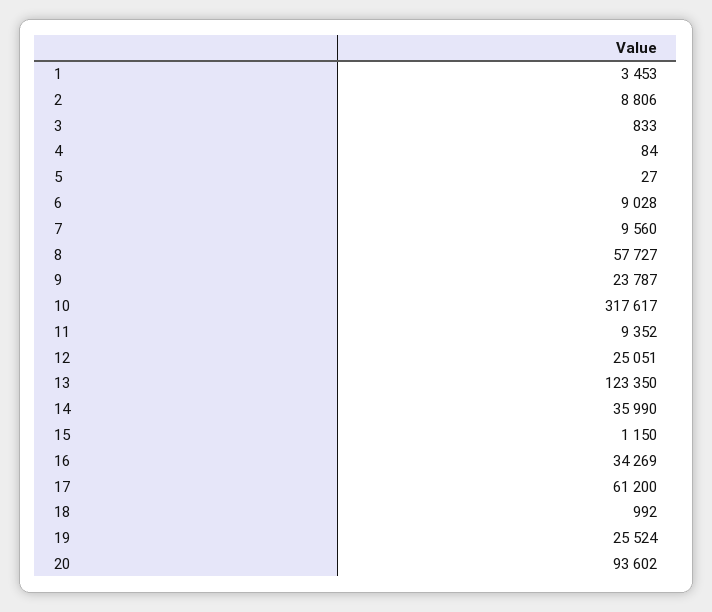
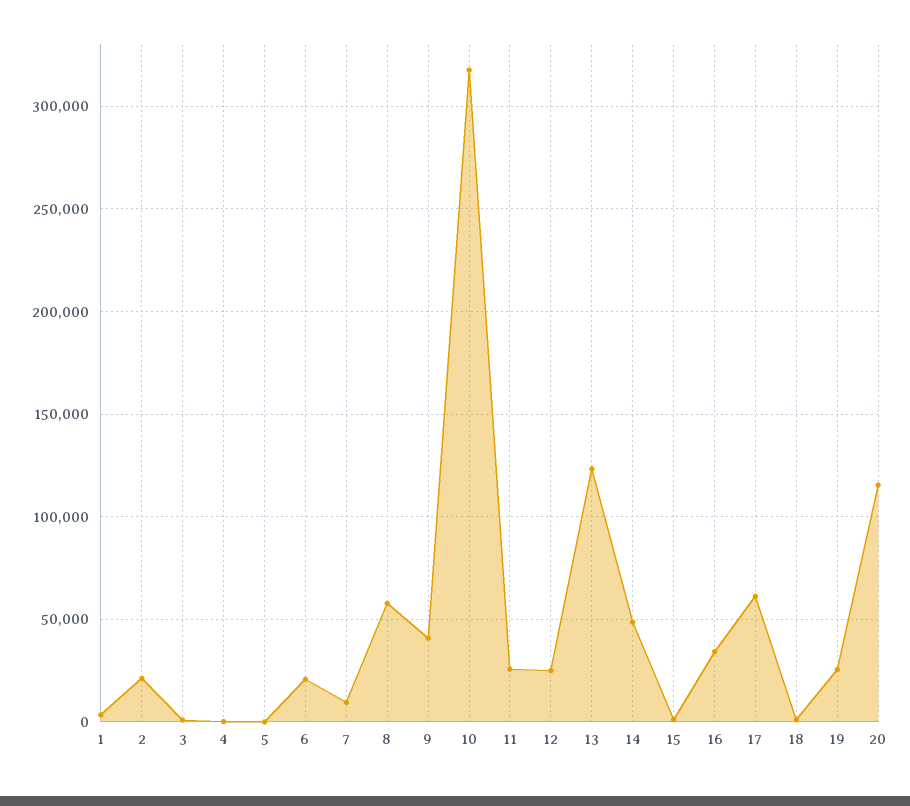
  {
    "1": 3453,
-   "2": 8806,
+   "2": 20000,
    "3": 833,
    "4": 84,
    "5": 27,
-   "6": 9028,
+   "6": 20000,
    "7": 9560,
    "8": 57727,
-   "9": 23787,
+   "9": 40000,
    "10": 317617,
-   "11": 9352,
+   "11": 25000,
    "12": 25051,
    "13": 123350,
-   "14": 35990,
+   "14": 50000,
    "15": 1150,
    "16": 34269,
    "17": 61200,
    "18": 992,
    "19": 25524,
-   "20": 93602
+   "20": 115000
  }

